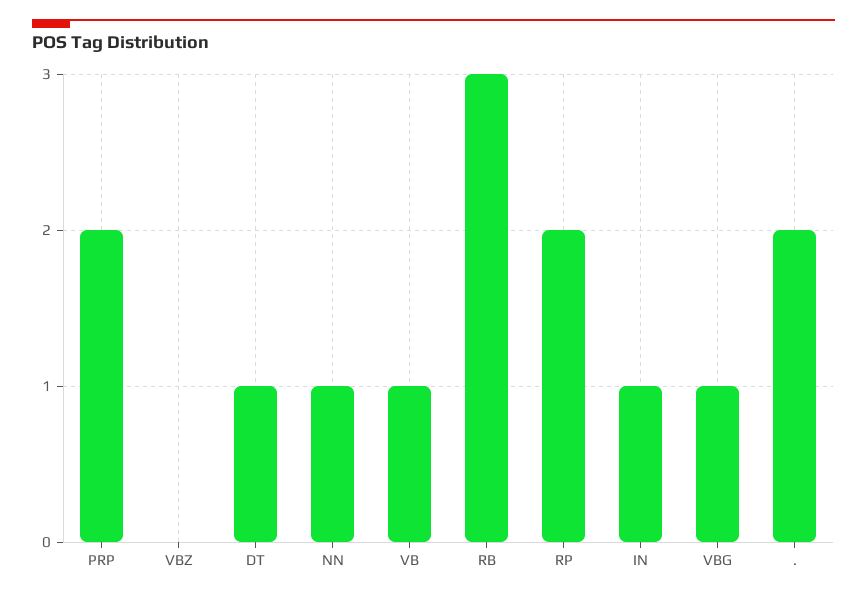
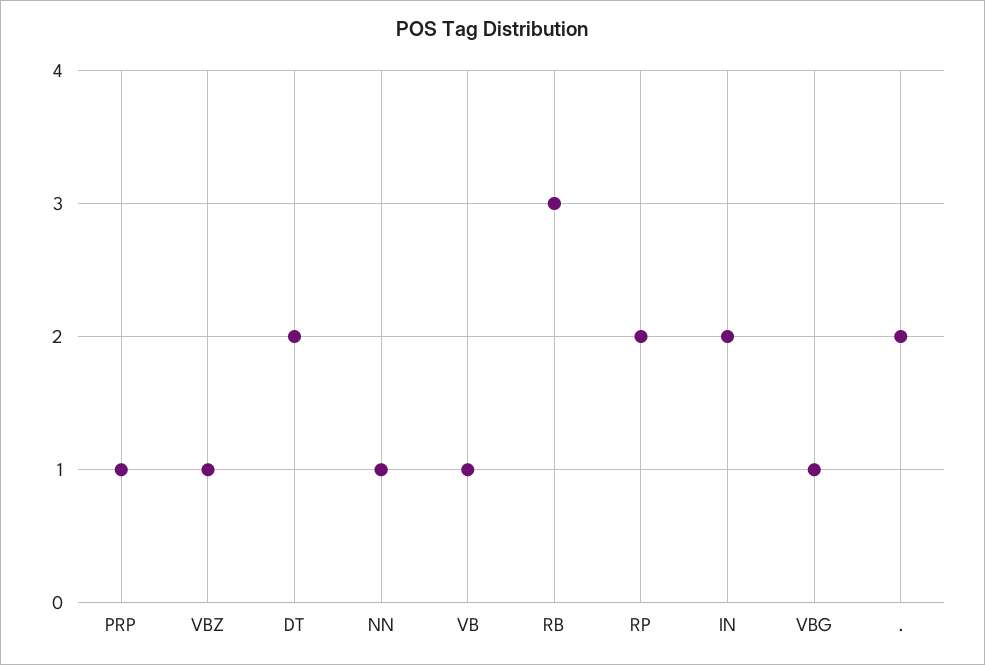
  {
-   "PRP": 2,
+   "PRP": 1,
-   "VBZ": 0,
+   "VBZ": 1,
-   "DT": 1,
+   "DT": 2,
    "NN": 1,
    "VB": 1,
    "RB": 3,
    "RP": 2,
-   "IN": 1,
+   "IN": 2,
    "VBG": 1,
    ".": 2
  }

